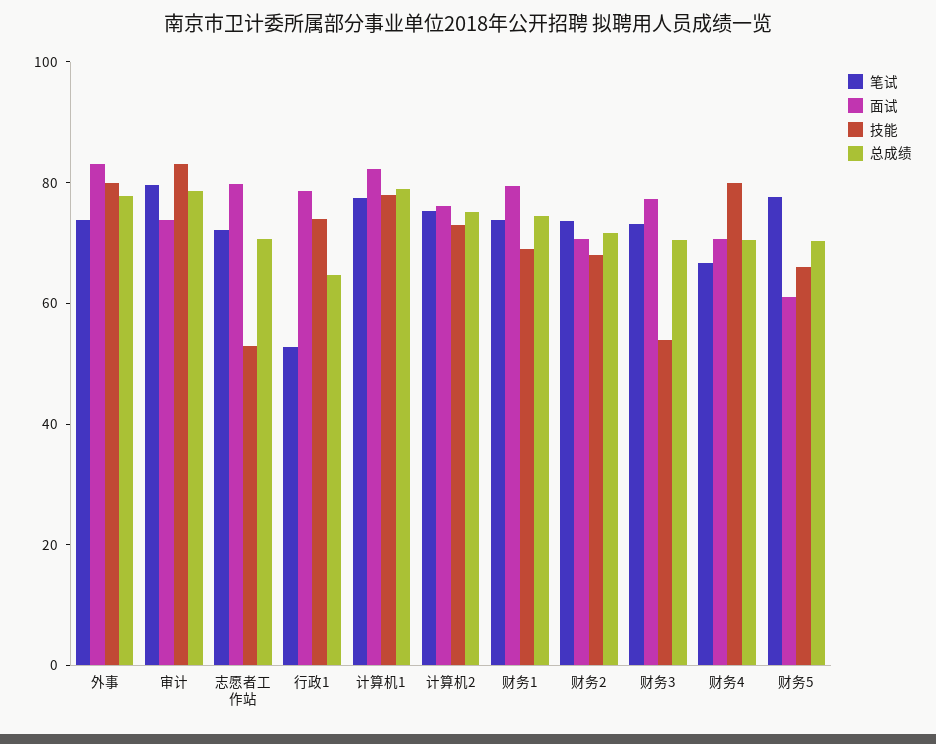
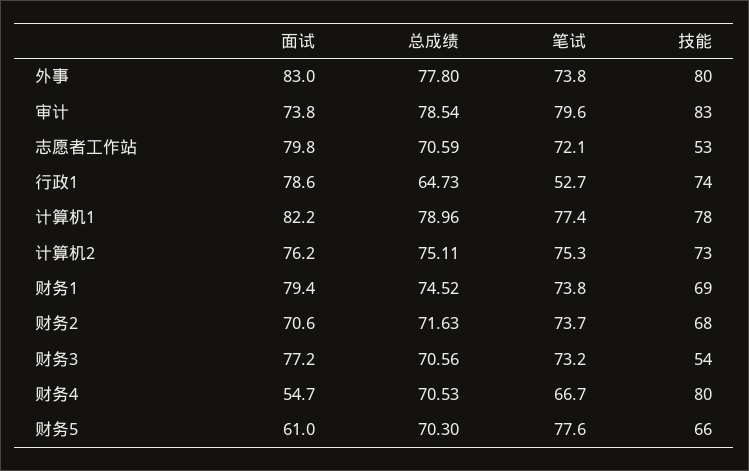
  {
    "笔试": {
      "外事": 73.8,
      "审计": 79.6,
      "志愿者工作站": 72.1,
      "行政1": 52.7,
      "计算机1": 77.4,
      "计算机2": 75.3,
      "财务1": 73.8,
      "财务2": 73.7,
      "财务3": 73.2,
      "财务4": 66.7,
      "财务5": 77.6
    },
    "面试": {
      "外事": 83,
      "审计": 73.8,
      "志愿者工作站": 79.8,
      "行政1": 78.6,
      "计算机1": 82.2,
      "计算机2": 76.2,
      "财务1": 79.4,
      "财务2": 70.6,
      "财务3": 77.2,
-     "财务4": 70,
+     "财务4": 54.7,
      "财务5": 61
    },
    "技能": {
      "外事": 80,
      "审计": 83,
      "志愿者工作站": 53,
      "行政1": 74,
      "计算机1": 78,
      "计算机2": 73,
      "财务1": 69,
      "财务2": 68,
      "财务3": 54,
      "财务4": 80,
      "财务5": 66
    },
    "总成绩": {
      "外事": 77.8,
      "审计": 78.54,
      "志愿者工作站": 70.59,
      "行政1": 64.73,
      "计算机1": 78.96,
      "计算机2": 75.11,
      "财务1": 74.52,
      "财务2": 71.63,
      "财务3": 70.56,
      "财务4": 70.53,
      "财务5": 70.3
    }
  }

